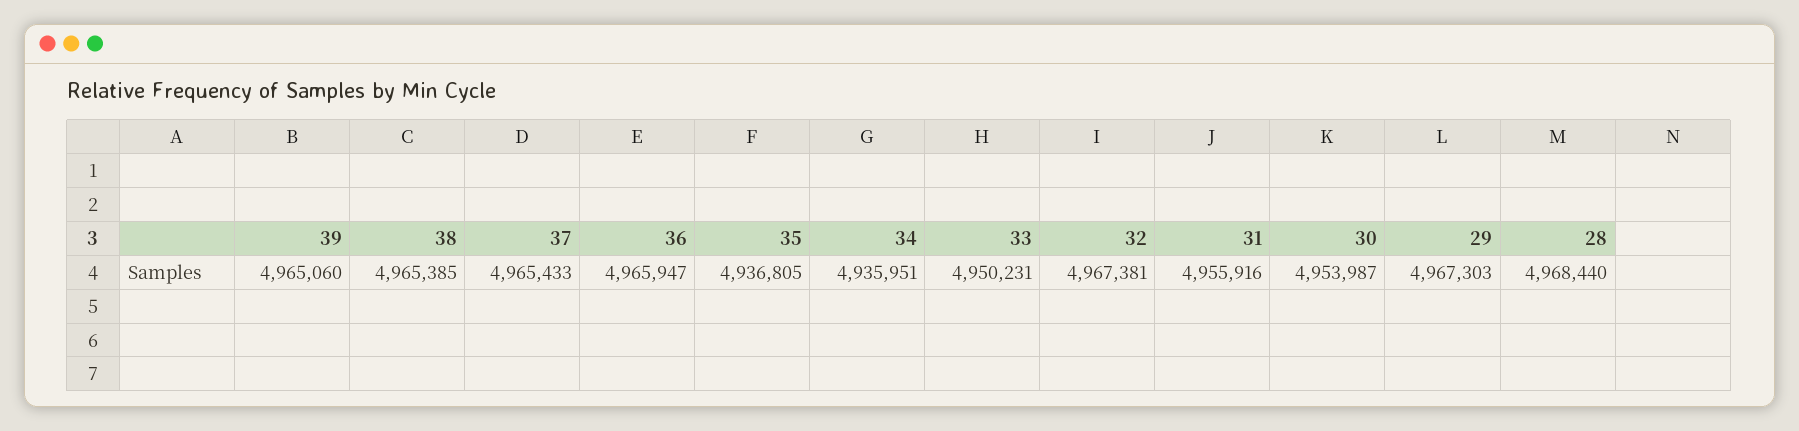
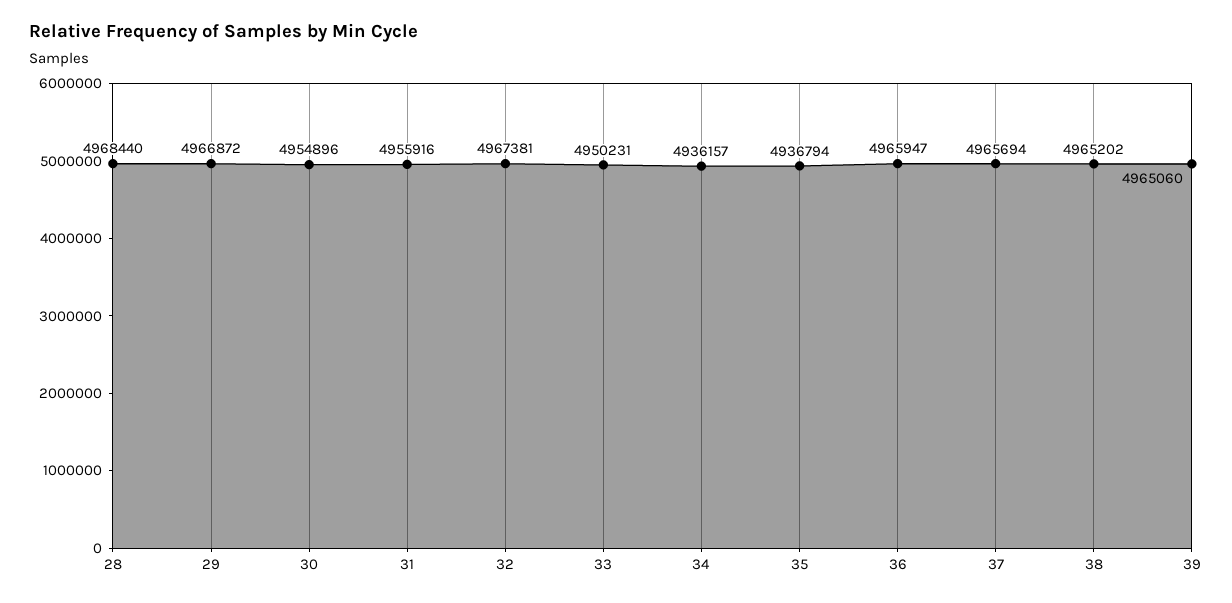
  {
    "39": 4965060,
-   "38": 4965385,
+   "38": 4965202,
-   "37": 4965433,
+   "37": 4965694,
    "36": 4965947,
-   "35": 4936805,
+   "35": 4936794,
-   "34": 4935951,
+   "34": 4936157,
    "33": 4950231,
    "32": 4967381,
    "31": 4955916,
-   "30": 4953987,
+   "30": 4954896,
-   "29": 4967303,
+   "29": 4966872,
    "28": 4968440
  }

